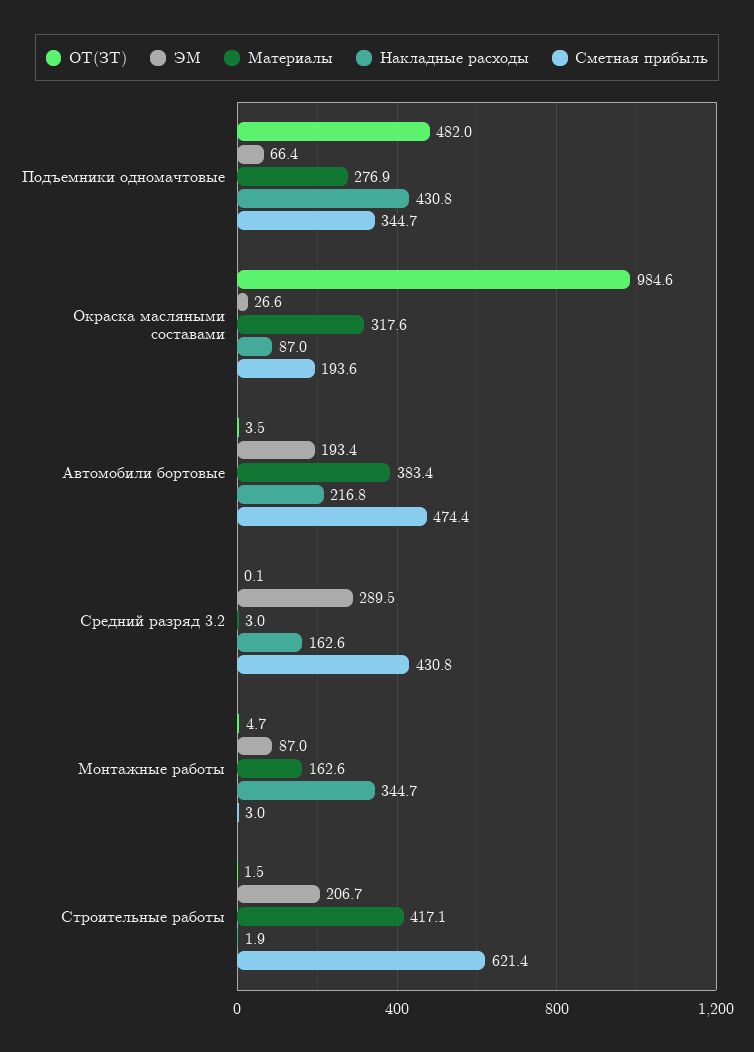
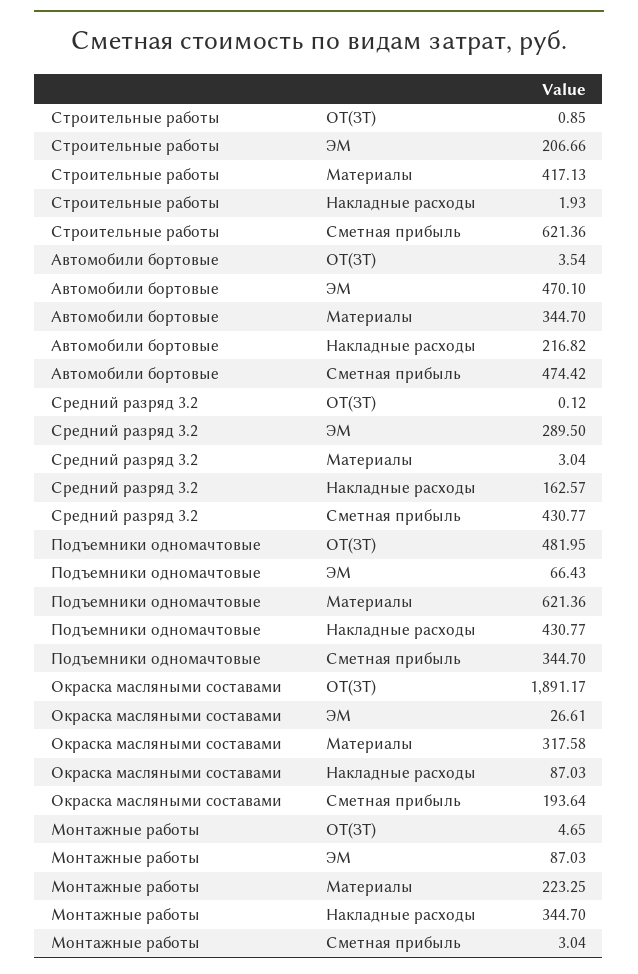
  {
    "ОТ(ЗТ)": {
      "Подъемники одномачтовые": 481.95,
-     "Окраска масляными составами": 984.6,
+     "Окраска масляными составами": 1891.17,
      "Автомобили бортовые": 3.54,
      "Средний разряд 3.2": 0.12,
      "Монтажные работы": 4.65,
-     "Строительные работы": 1.5
+     "Строительные работы": 0.85
    },
    "ЭМ": {
      "Подъемники одномачтовые": 66.43,
      "Окраска масляными составами": 26.61,
-     "Автомобили бортовые": 193.4,
+     "Автомобили бортовые": 470.1,
      "Средний разряд 3.2": 289.5,
      "Монтажные работы": 87.03,
      "Строительные работы": 206.66
    },
    "Материалы": {
-     "Подъемники одномачтовые": 276.9,
+     "Подъемники одномачтовые": 621.36,
      "Окраска масляными составами": 317.58,
-     "Автомобили бортовые": 383.4,
+     "Автомобили бортовые": 344.7,
      "Средний разряд 3.2": 3.04,
-     "Монтажные работы": 162.6,
+     "Монтажные работы": 223.25,
      "Строительные работы": 417.13
    },
    "Накладные расходы": {
      "Подъемники одномачтовые": 430.77,
      "Окраска масляными составами": 87.03,
      "Автомобили бортовые": 216.82,
      "Средний разряд 3.2": 162.57,
      "Монтажные работы": 344.7,
      "Строительные работы": 1.93
    },
    "Сметная прибыль": {
      "Подъемники одномачтовые": 344.7,
      "Окраска масляными составами": 193.64,
      "Автомобили бортовые": 474.42,
      "Средний разряд 3.2": 430.77,
      "Монтажные работы": 3.04,
      "Строительные работы": 621.36
    }
  }

